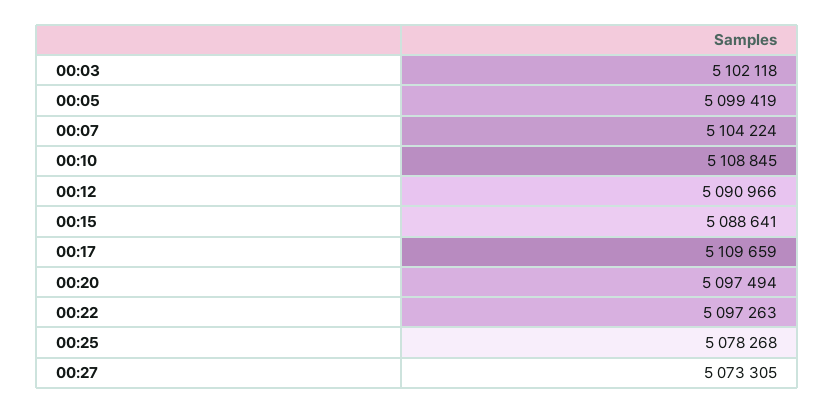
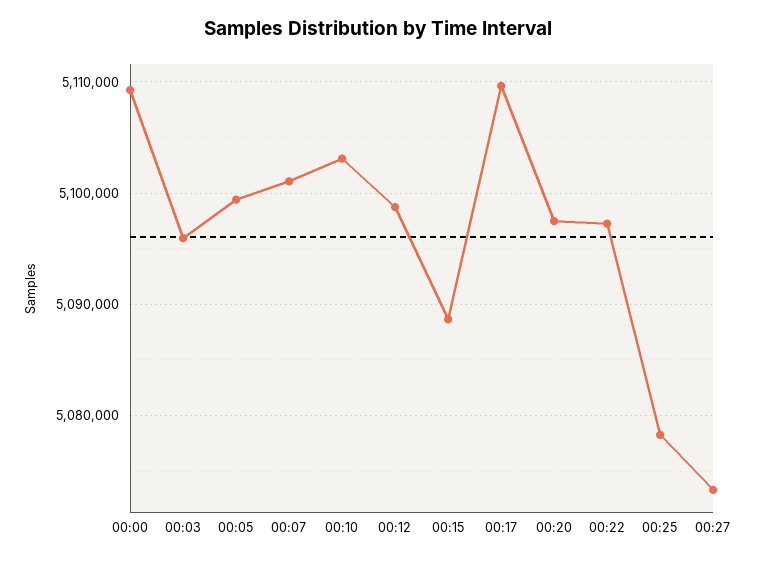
  {
-   "00:03": 5102118,
+   "00:03": 5096000,
    "00:05": 5099419,
-   "00:07": 5104224,
+   "00:07": 5101000,
-   "00:10": 5108845,
+   "00:10": 5103000,
-   "00:12": 5090966,
+   "00:12": 5099000,
    "00:15": 5088641,
    "00:17": 5109659,
    "00:20": 5097494,
    "00:22": 5097263,
    "00:25": 5078268,
-   "00:27": 5073305
+   "00:27": 5073305,
+   "00:00": 5109000
  }

